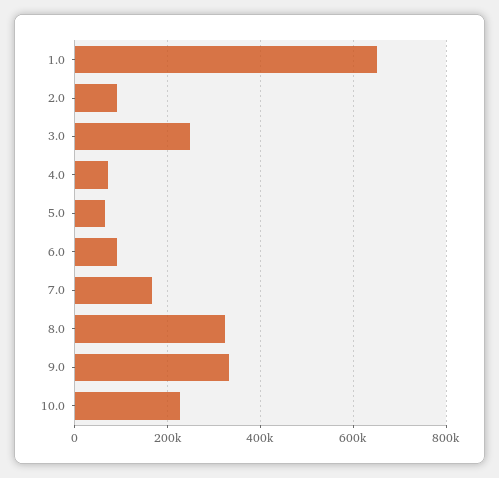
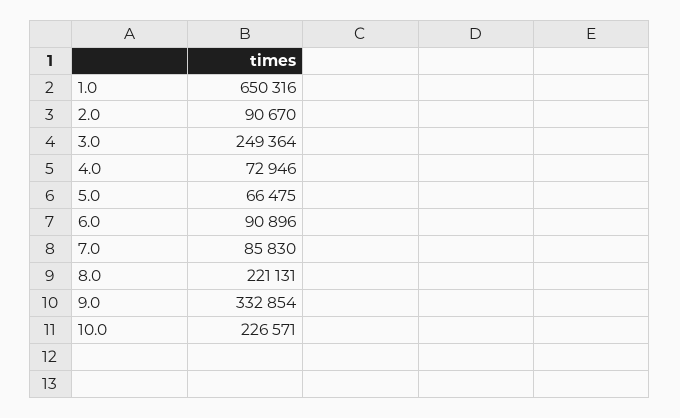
  {
    "1.0": 650316,
    "2.0": 90670,
    "3.0": 249364,
    "4.0": 72946,
    "5.0": 66475,
    "6.0": 90896,
-   "7.0": 160000,
+   "7.0": 85830,
-   "8.0": 320000,
+   "8.0": 221131,
    "9.0": 332854,
    "10.0": 226571
  }

